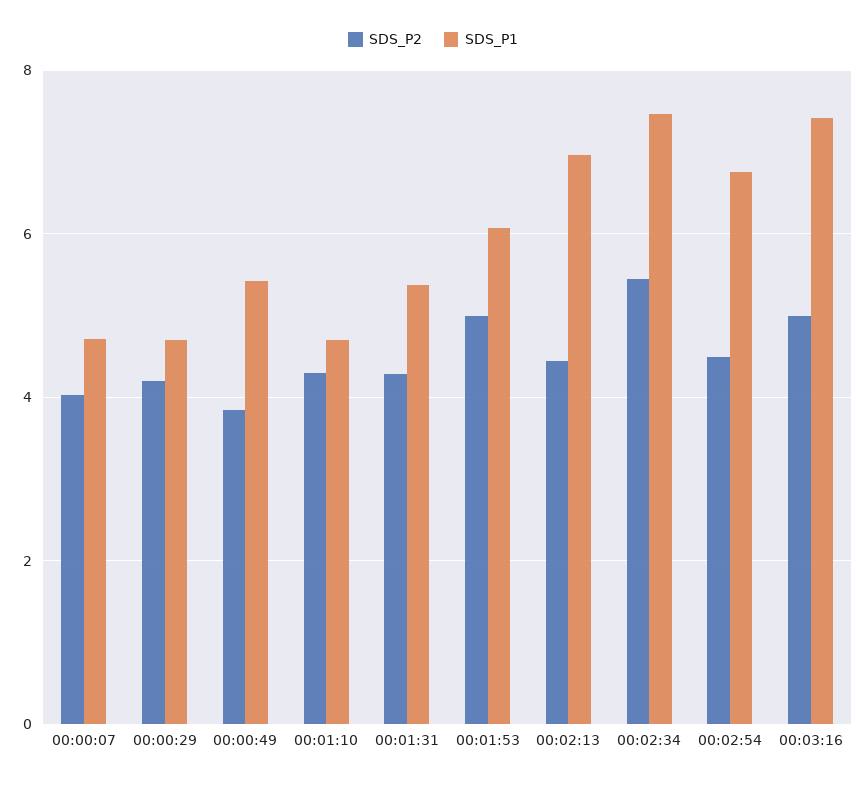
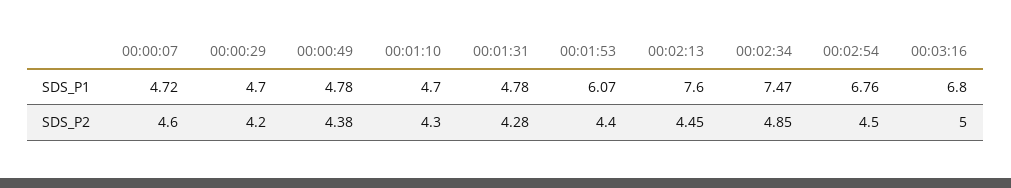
  {
    "SDS_P2": {
-     "00:00:07": 4,
+     "00:00:07": 4.6,
      "00:00:29": 4.2,
-     "00:00:49": 3.8,
+     "00:00:49": 4.38,
      "00:01:10": 4.3,
      "00:01:31": 4.28,
-     "00:01:53": 5,
+     "00:01:53": 4.4,
      "00:02:13": 4.45,
-     "00:02:34": 5.4,
+     "00:02:34": 4.85,
      "00:02:54": 4.5,
      "00:03:16": 5
    },
    "SDS_P1": {
      "00:00:07": 4.72,
      "00:00:29": 4.7,
-     "00:00:49": 5.4,
+     "00:00:49": 4.78,
      "00:01:10": 4.7,
-     "00:01:31": 5.4,
+     "00:01:31": 4.78,
      "00:01:53": 6.07,
-     "00:02:13": 7,
+     "00:02:13": 7.6,
      "00:02:34": 7.47,
      "00:02:54": 6.76,
-     "00:03:16": 7.4
+     "00:03:16": 6.8
    }
  }

